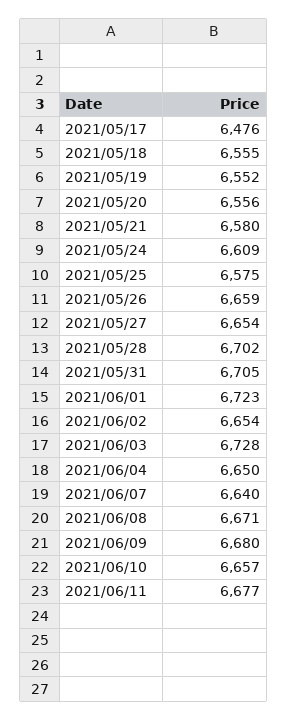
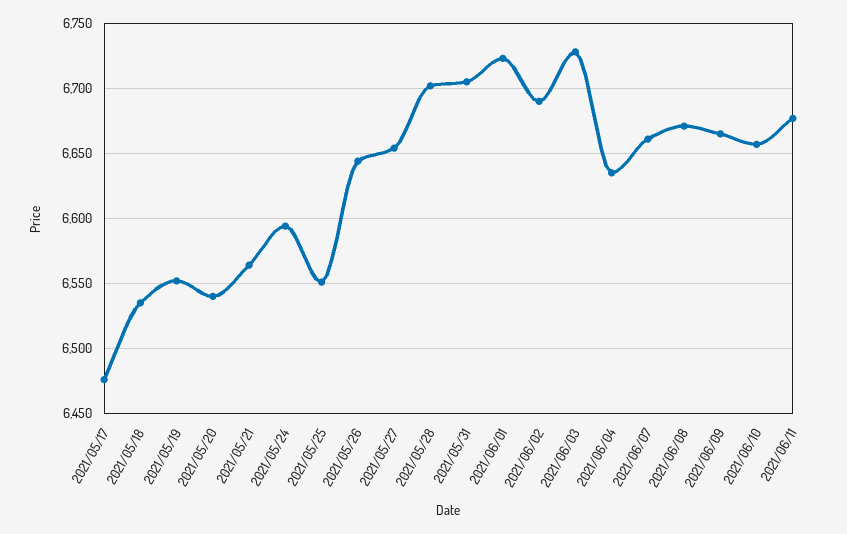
  {
    "2021/05/17": 6476,
-   "2021/05/18": 6555,
+   "2021/05/18": 6535,
    "2021/05/19": 6552,
-   "2021/05/20": 6556,
+   "2021/05/20": 6540,
-   "2021/05/21": 6580,
+   "2021/05/21": 6565,
-   "2021/05/24": 6609,
+   "2021/05/24": 6595,
-   "2021/05/25": 6575,
+   "2021/05/25": 6550,
-   "2021/05/26": 6659,
+   "2021/05/26": 6645,
    "2021/05/27": 6654,
    "2021/05/28": 6702,
    "2021/05/31": 6705,
    "2021/06/01": 6723,
-   "2021/06/02": 6654,
+   "2021/06/02": 6690,
    "2021/06/03": 6728,
-   "2021/06/04": 6650,
+   "2021/06/04": 6635,
-   "2021/06/07": 6640,
+   "2021/06/07": 6660,
    "2021/06/08": 6671,
-   "2021/06/09": 6680,
+   "2021/06/09": 6665,
    "2021/06/10": 6657,
    "2021/06/11": 6677
  }

